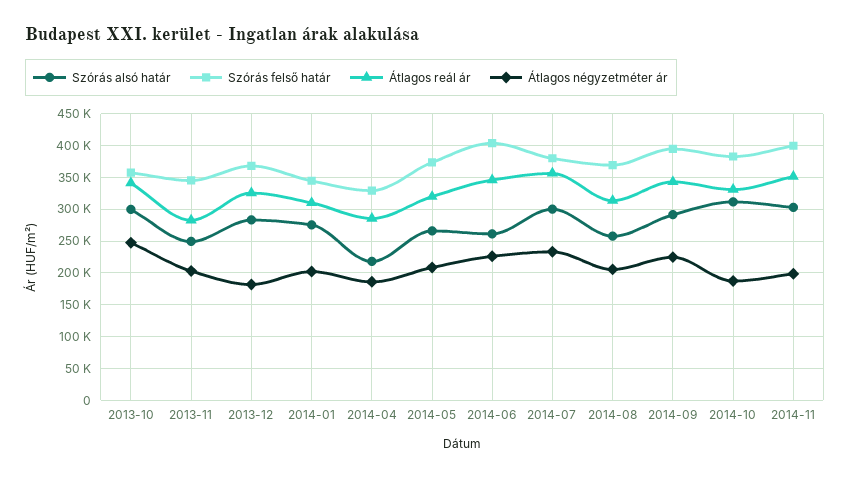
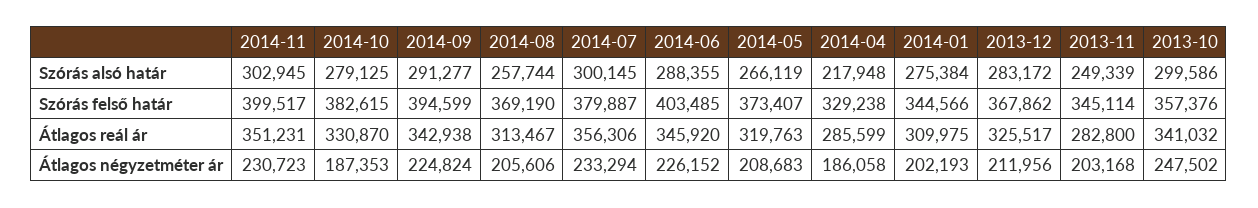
  {
    "Szórás alsó határ": {
      "2013-10": 299586,
      "2013-11": 249339,
      "2013-12": 283172,
      "2014-01": 275384,
      "2014-04": 217948,
      "2014-05": 266119,
-     "2014-06": 260000,
+     "2014-06": 288355,
      "2014-07": 300145,
      "2014-08": 257744,
      "2014-09": 291277,
-     "2014-10": 310000,
+     "2014-10": 279125,
      "2014-11": 302945
    },
    "Szórás felső határ": {
      "2013-10": 357376,
      "2013-11": 345114,
      "2013-12": 367862,
      "2014-01": 344566,
      "2014-04": 329238,
      "2014-05": 373407,
      "2014-06": 403485,
      "2014-07": 379887,
      "2014-08": 369190,
      "2014-09": 394599,
      "2014-10": 382615,
      "2014-11": 399517
    },
    "Átlagos reál ár": {
      "2013-10": 341032,
      "2013-11": 282800,
      "2013-12": 325517,
      "2014-01": 309975,
      "2014-04": 285599,
      "2014-05": 319763,
      "2014-06": 345920,
      "2014-07": 356306,
      "2014-08": 313467,
      "2014-09": 342938,
      "2014-10": 330870,
      "2014-11": 351231
    },
    "Átlagos négyzetméter ár": {
      "2013-10": 247502,
      "2013-11": 203168,
-     "2013-12": 180000,
+     "2013-12": 211956,
      "2014-01": 202193,
      "2014-04": 186058,
      "2014-05": 208683,
      "2014-06": 226152,
      "2014-07": 233294,
      "2014-08": 205606,
      "2014-09": 224824,
      "2014-10": 187353,
-     "2014-11": 200000
+     "2014-11": 230723
    }
  }

